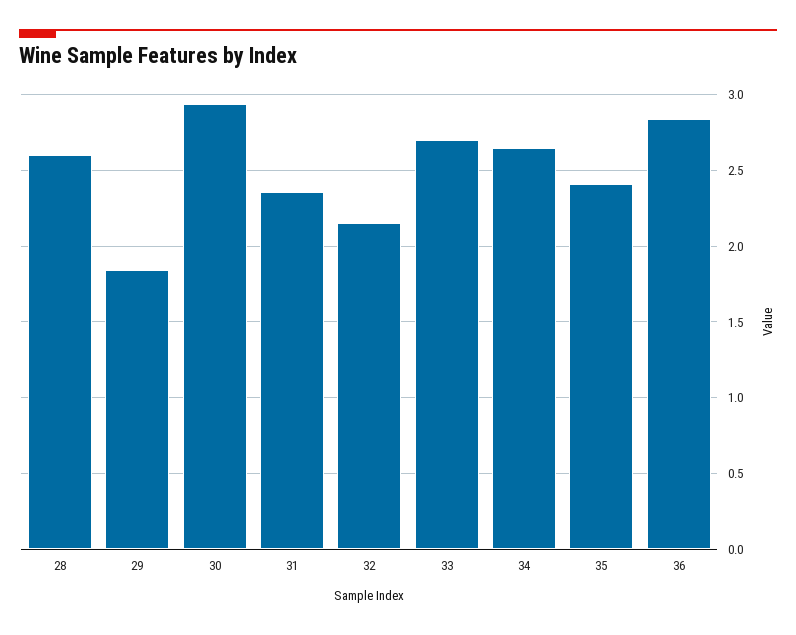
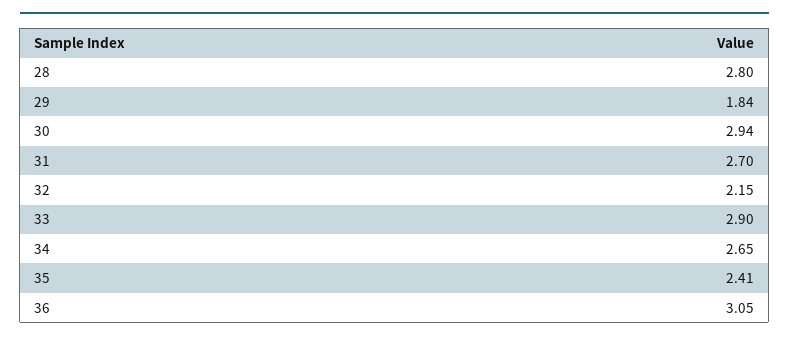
  {
-   "28": 2.6,
+   "28": 2.8,
    "29": 1.84,
    "30": 2.94,
-   "31": 2.35,
+   "31": 2.7,
    "32": 2.15,
-   "33": 2.7,
+   "33": 2.9,
    "34": 2.65,
    "35": 2.41,
-   "36": 2.85
+   "36": 3.05
  }

